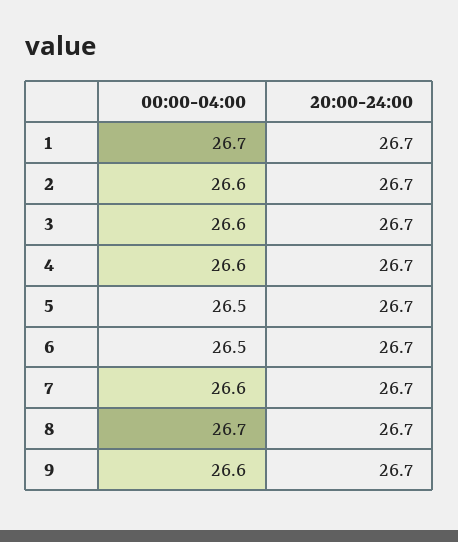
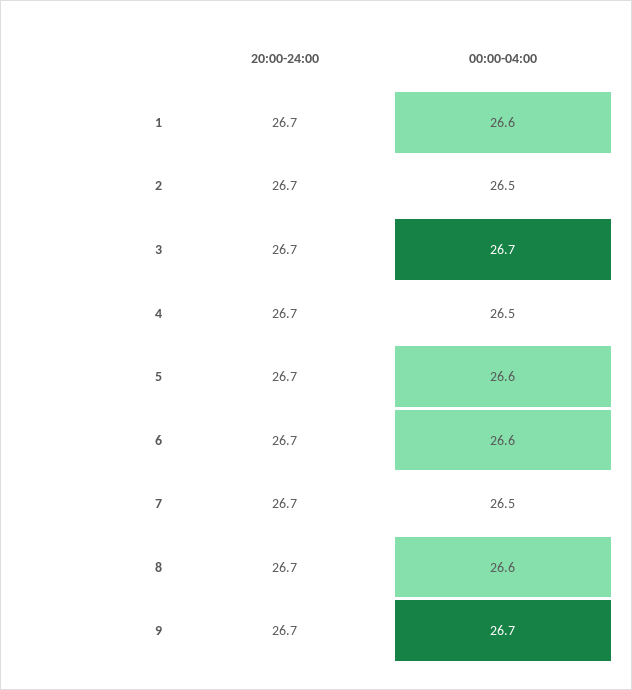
  {
    "00:00-04:00": {
-     "1": 26.7,
+     "1": 26.6,
-     "2": 26.6,
+     "2": 26.5,
-     "3": 26.6,
+     "3": 26.7,
-     "4": 26.6,
+     "4": 26.5,
-     "5": 26.5,
+     "5": 26.6,
-     "6": 26.5,
+     "6": 26.6,
-     "7": 26.6,
+     "7": 26.5,
-     "8": 26.7,
+     "8": 26.6,
-     "9": 26.6
+     "9": 26.7
    },
    "20:00-24:00": {
      "1": 26.7,
      "2": 26.7,
      "3": 26.7,
      "4": 26.7,
      "5": 26.7,
      "6": 26.7,
      "7": 26.7,
      "8": 26.7,
      "9": 26.7
    }
  }

